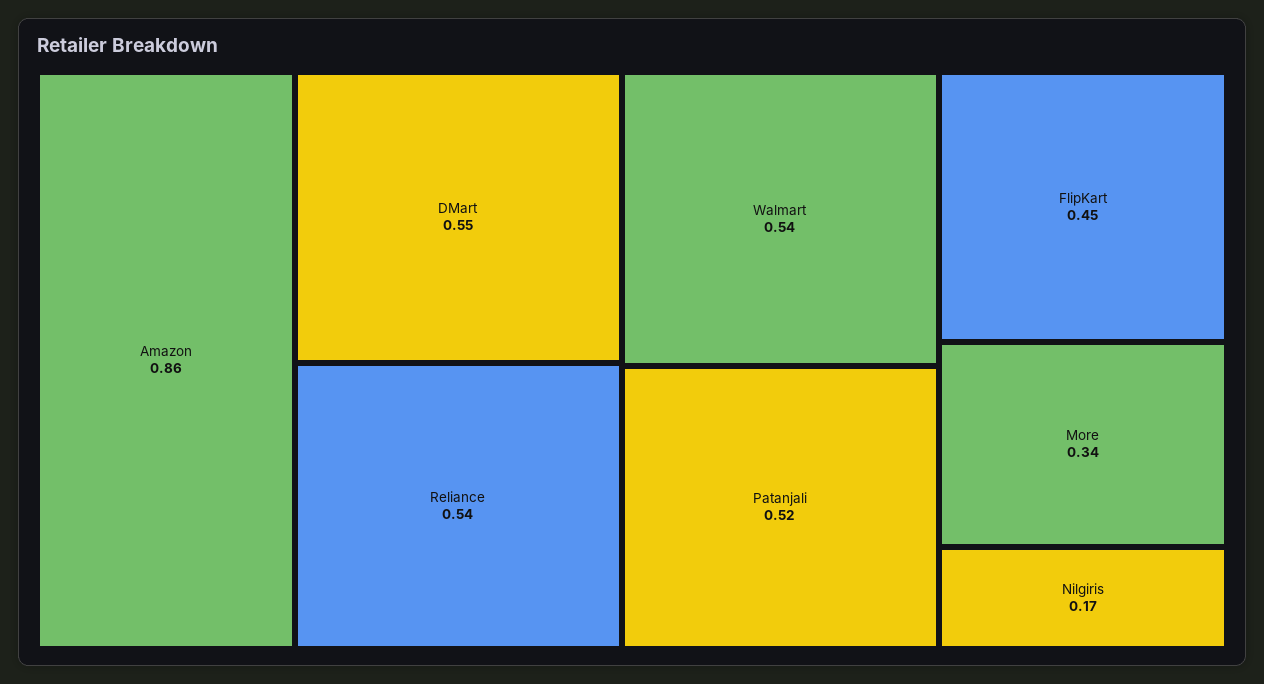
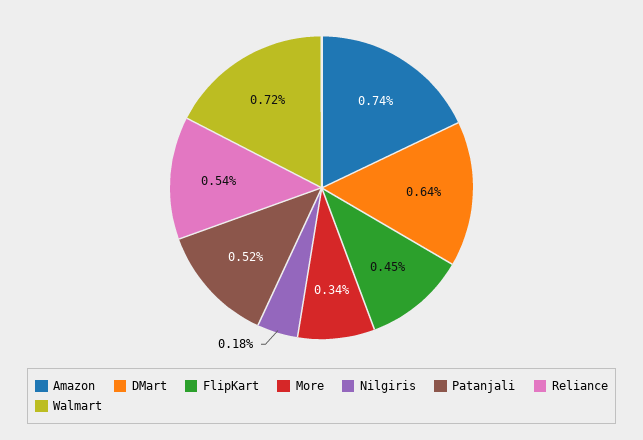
  {
-   "Amazon": 0.86,
+   "Amazon": 0.74,
-   "DMart": 0.55,
+   "DMart": 0.64,
    "Reliance": 0.54,
-   "Walmart": 0.54,
+   "Walmart": 0.72,
    "Patanjali": 0.52,
    "FlipKart": 0.45,
    "More": 0.34,
-   "Nilgiris": 0.17
+   "Nilgiris": 0.18
  }

